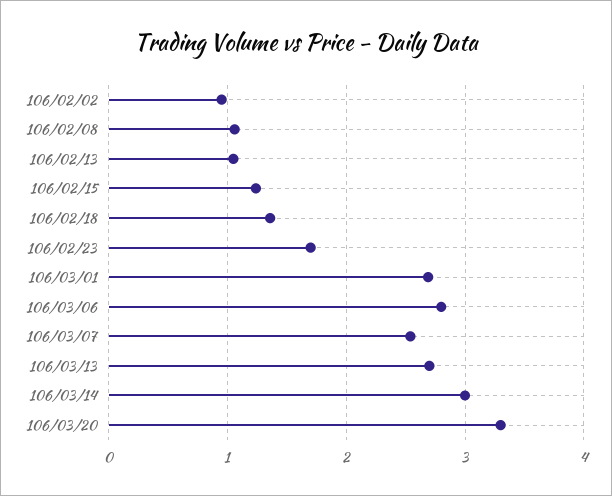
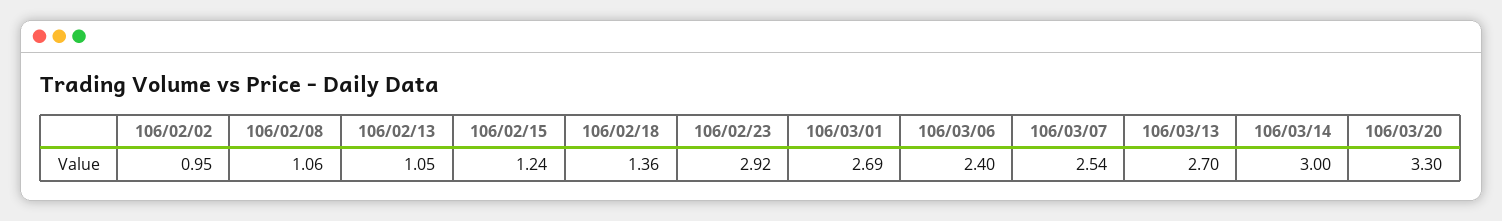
  {
    "106/02/02": 0.95,
    "106/02/08": 1.06,
    "106/02/13": 1.05,
    "106/02/15": 1.24,
    "106/02/18": 1.36,
-   "106/02/23": 1.7,
+   "106/02/23": 2.92,
    "106/03/01": 2.69,
-   "106/03/06": 2.8,
+   "106/03/06": 2.4,
    "106/03/07": 2.54,
    "106/03/13": 2.7,
    "106/03/14": 3,
    "106/03/20": 3.3
  }

